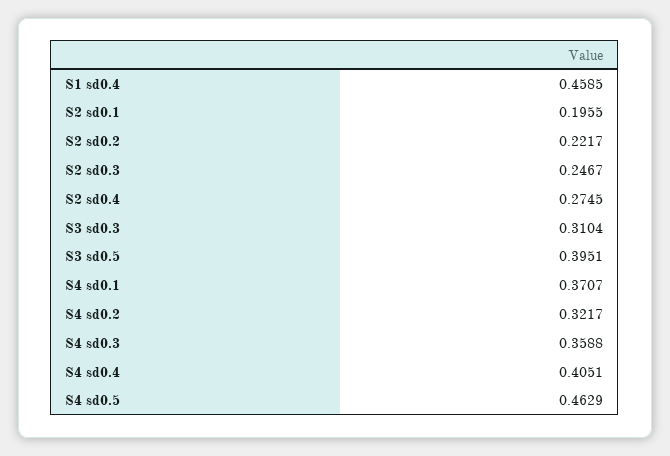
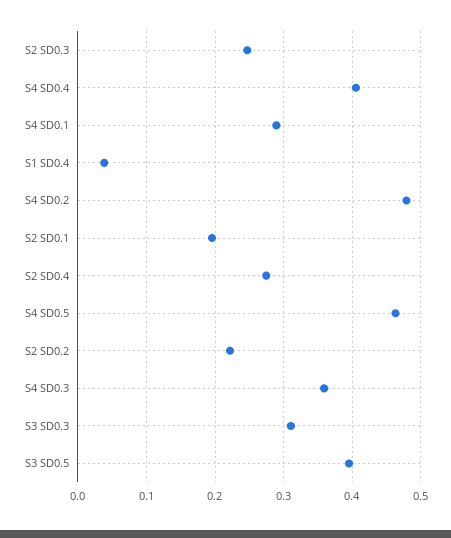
  {
-   "S1 sd0.4": 0.4585,
+   "S1 sd0.4": 0.04,
    "S2 sd0.1": 0.1955,
    "S2 sd0.2": 0.2217,
    "S2 sd0.3": 0.2467,
    "S2 sd0.4": 0.2745,
    "S3 sd0.3": 0.3104,
    "S3 sd0.5": 0.3951,
-   "S4 sd0.1": 0.3707,
+   "S4 sd0.1": 0.29,
-   "S4 sd0.2": 0.3217,
+   "S4 sd0.2": 0.48,
    "S4 sd0.3": 0.3588,
    "S4 sd0.4": 0.4051,
    "S4 sd0.5": 0.4629
  }

